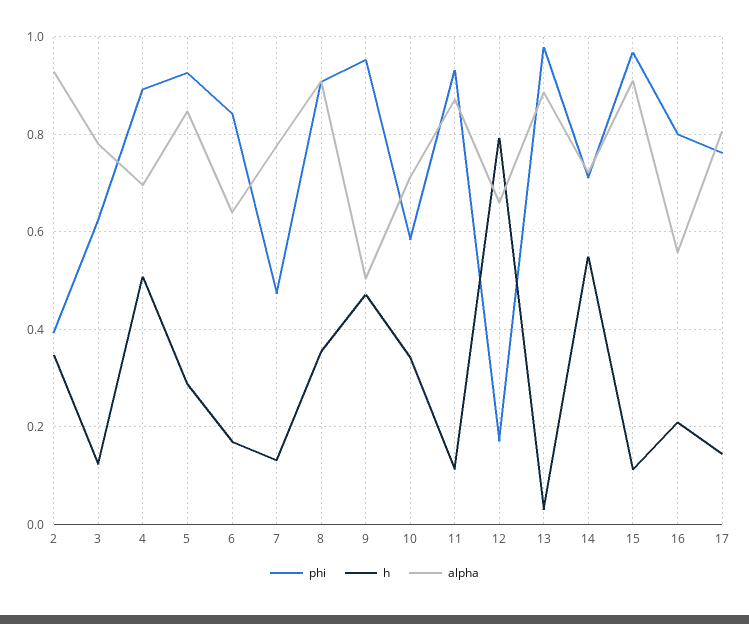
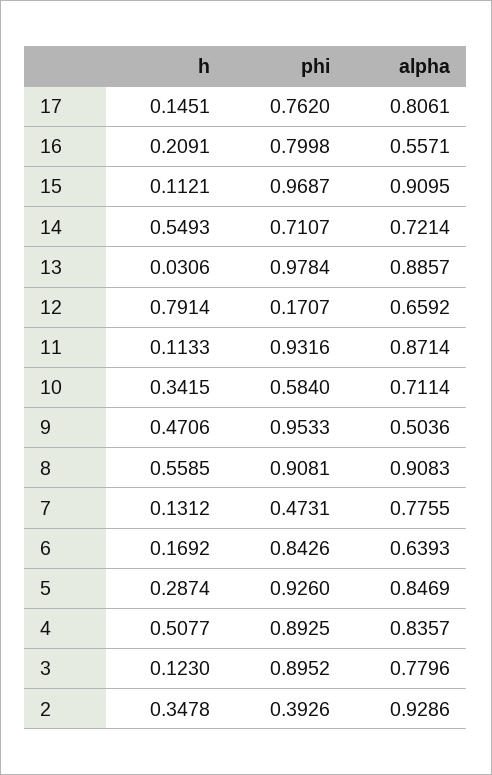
  {
    "phi": {
      "2": 0.3926,
-     "3": 0.62,
+     "3": 0.8952,
      "4": 0.8925,
      "5": 0.926,
      "6": 0.8426,
      "7": 0.4731,
      "8": 0.9081,
      "9": 0.9533,
      "10": 0.584,
      "11": 0.9316,
      "12": 0.1707,
      "13": 0.9784,
      "14": 0.7107,
      "15": 0.9687,
      "16": 0.7998,
      "17": 0.762
    },
    "h": {
      "2": 0.3478,
      "3": 0.123,
      "4": 0.5077,
      "5": 0.2874,
      "6": 0.1692,
      "7": 0.1312,
-     "8": 0.36,
+     "8": 0.5585,
      "9": 0.4706,
      "10": 0.3415,
      "11": 0.1133,
      "12": 0.7914,
      "13": 0.0306,
      "14": 0.5493,
      "15": 0.1121,
      "16": 0.2091,
      "17": 0.1451
    },
    "alpha": {
      "2": 0.9286,
      "3": 0.7796,
-     "4": 0.7,
+     "4": 0.8357,
      "5": 0.8469,
      "6": 0.6393,
      "7": 0.7755,
      "8": 0.9083,
      "9": 0.5036,
      "10": 0.7114,
      "11": 0.8714,
      "12": 0.6592,
      "13": 0.8857,
      "14": 0.7214,
      "15": 0.9095,
      "16": 0.5571,
      "17": 0.8061
    }
  }

